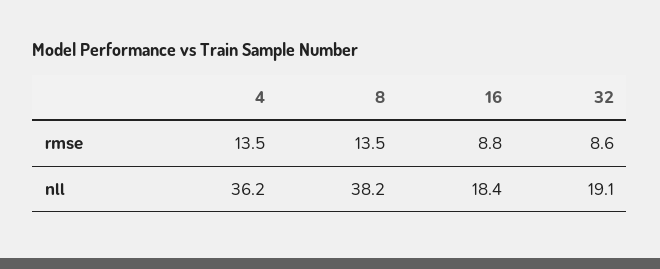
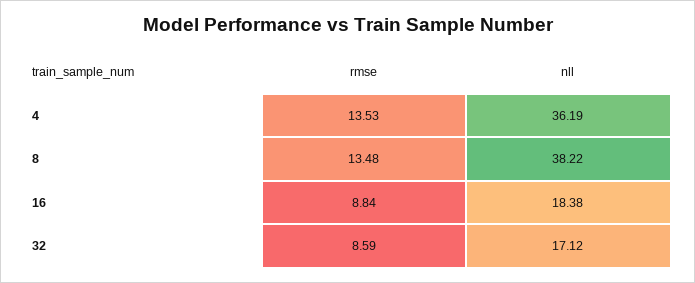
  {
    "4": {
      "rmse": 13.53,
      "nll": 36.19
    },
    "8": {
      "rmse": 13.48,
      "nll": 38.22
    },
    "16": {
      "rmse": 8.84,
      "nll": 18.38
    },
    "32": {
      "rmse": 8.59,
-     "nll": 19.1
+     "nll": 17.12
    }
  }

